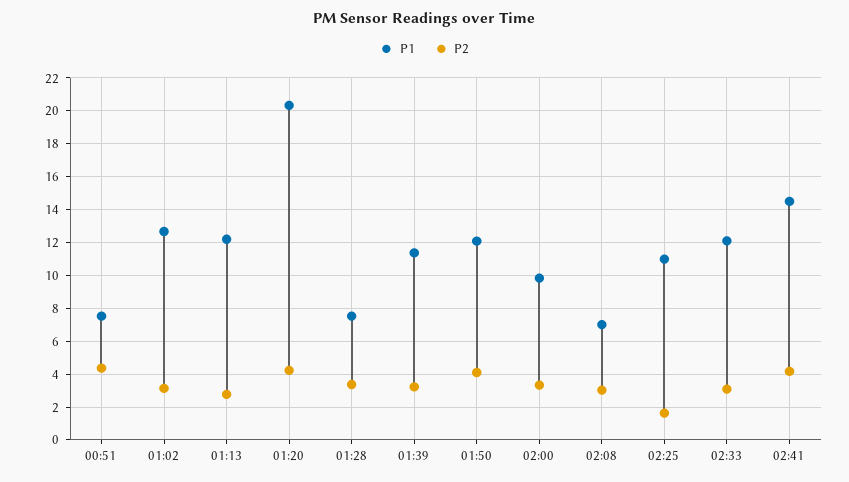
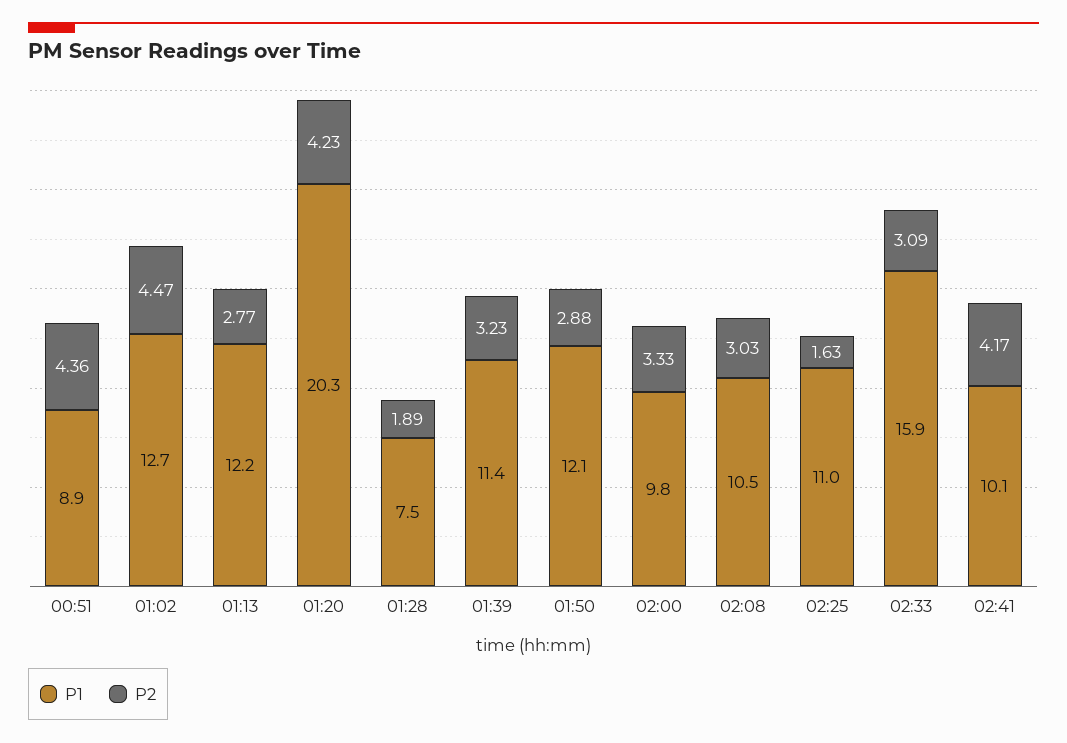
  {
    "P1": {
-     "00:51": 7.5,
+     "00:51": 8.9,
      "01:02": 12.7,
      "01:13": 12.2,
      "01:20": 20.3,
      "01:28": 7.5,
      "01:39": 11.4,
      "01:50": 12.1,
      "02:00": 9.8,
-     "02:08": 7,
+     "02:08": 10.5,
      "02:25": 11,
-     "02:33": 12,
+     "02:33": 15.9,
-     "02:41": 14.5
+     "02:41": 10.1
    },
    "P2": {
      "00:51": 4.36,
-     "01:02": 3,
+     "01:02": 4.47,
      "01:13": 2.77,
      "01:20": 4.23,
-     "01:28": 3.5,
+     "01:28": 1.89,
      "01:39": 3.23,
-     "01:50": 4,
+     "01:50": 2.88,
      "02:00": 3.33,
      "02:08": 3.03,
      "02:25": 1.63,
      "02:33": 3.09,
      "02:41": 4.17
    }
  }

